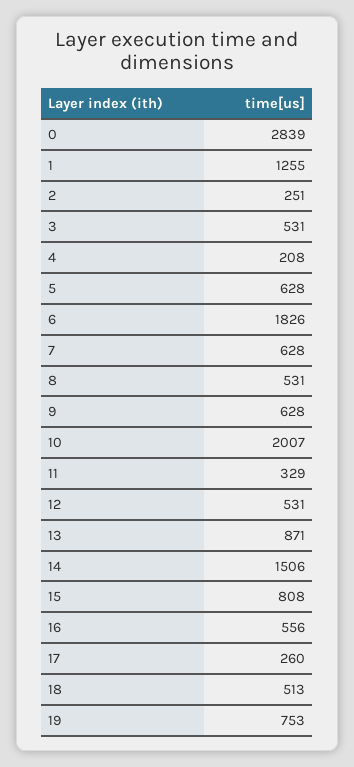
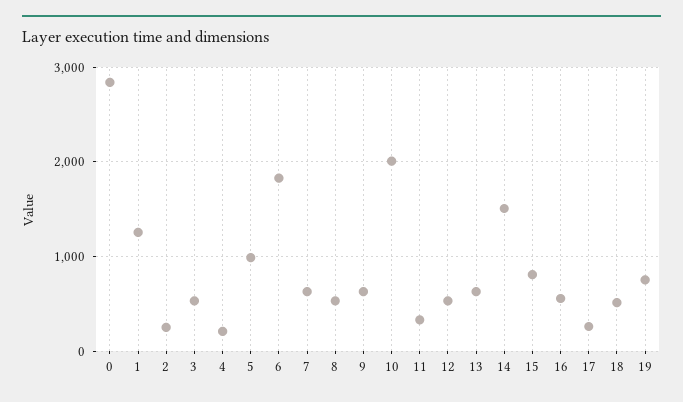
  {
    "0": 2839,
    "1": 1255,
    "2": 251,
    "3": 531,
    "4": 208,
-   "5": 628,
+   "5": 1000,
    "6": 1826,
    "7": 628,
    "8": 531,
    "9": 628,
    "10": 2007,
    "11": 329,
    "12": 531,
-   "13": 871,
+   "13": 600,
    "14": 1506,
    "15": 808,
    "16": 556,
    "17": 260,
    "18": 513,
    "19": 753
  }

